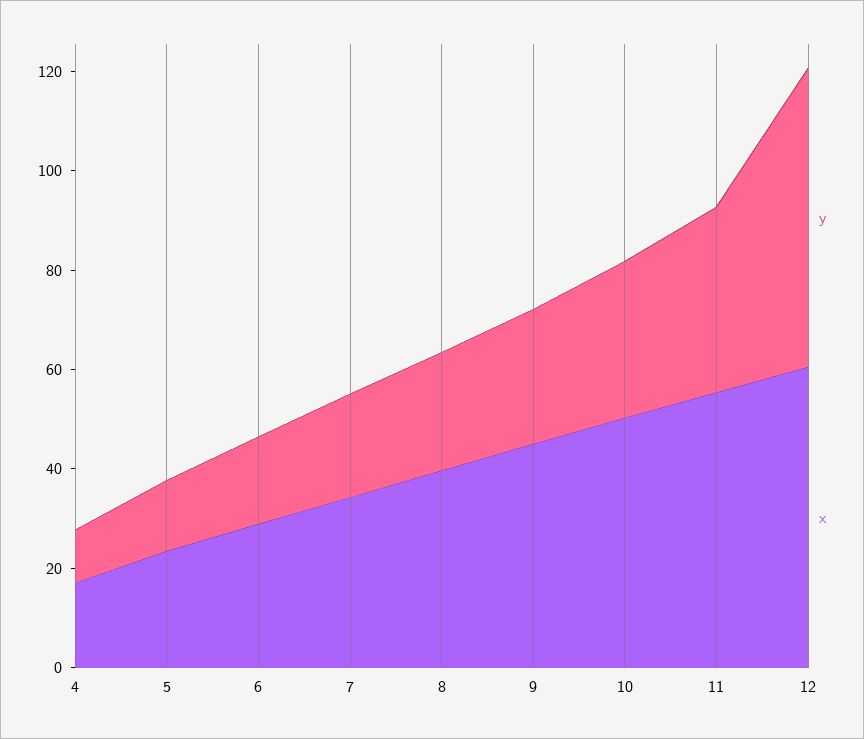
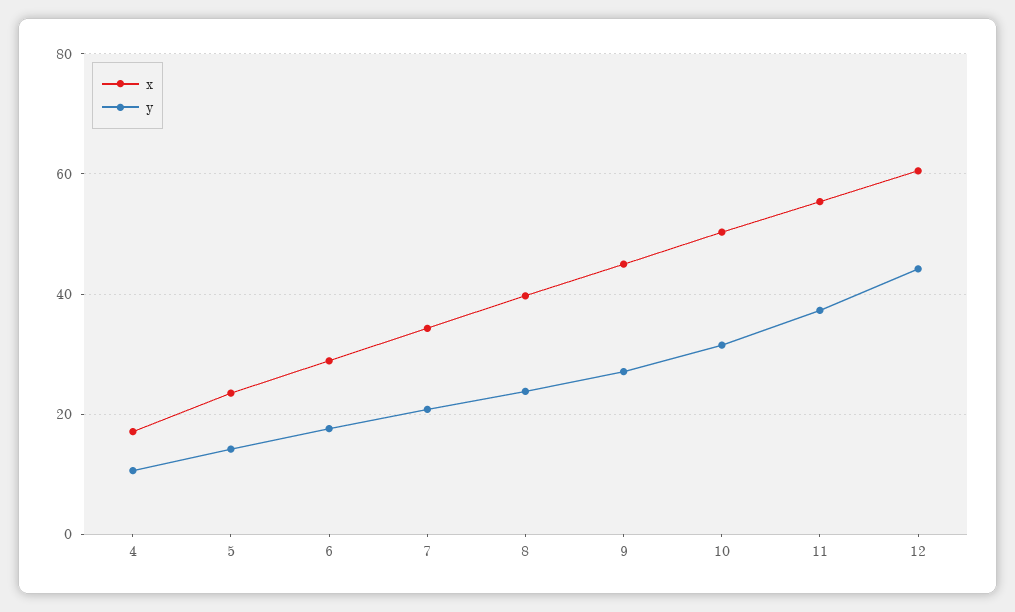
  {
    "y": {
      "4": 10,
      "5": 14,
      "6": 18,
      "7": 20,
      "8": 24,
      "9": 28,
      "10": 32,
      "11": 38,
-     "12": 60
+     "12": 44
    },
    "x": {
      "4": 18,
      "5": 24,
      "6": 28,
      "7": 34,
      "8": 40,
      "9": 46,
      "10": 50,
      "11": 56,
      "12": 60
    }
  }

